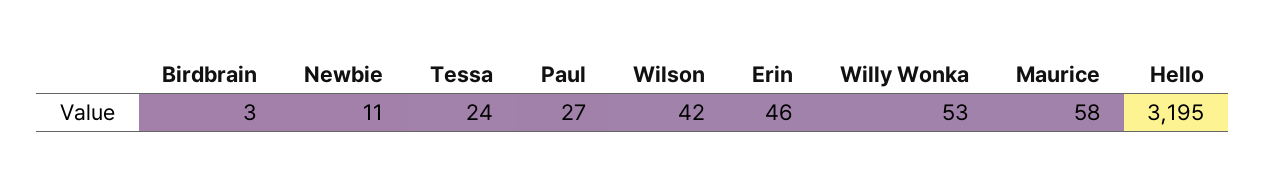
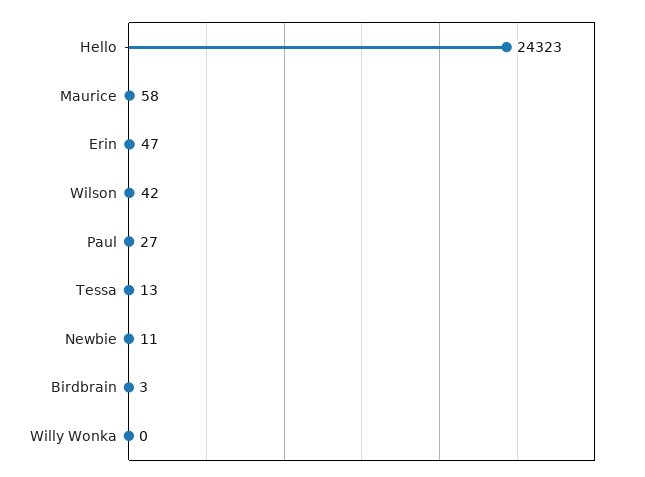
  {
    "Birdbrain": 3,
    "Newbie": 11,
-   "Tessa": 24,
+   "Tessa": 13,
    "Paul": 27,
    "Wilson": 42,
-   "Erin": 46,
+   "Erin": 47,
-   "Willy Wonka": 53,
+   "Willy Wonka": 0,
    "Maurice": 58,
-   "Hello": 3195
+   "Hello": 24323
  }

